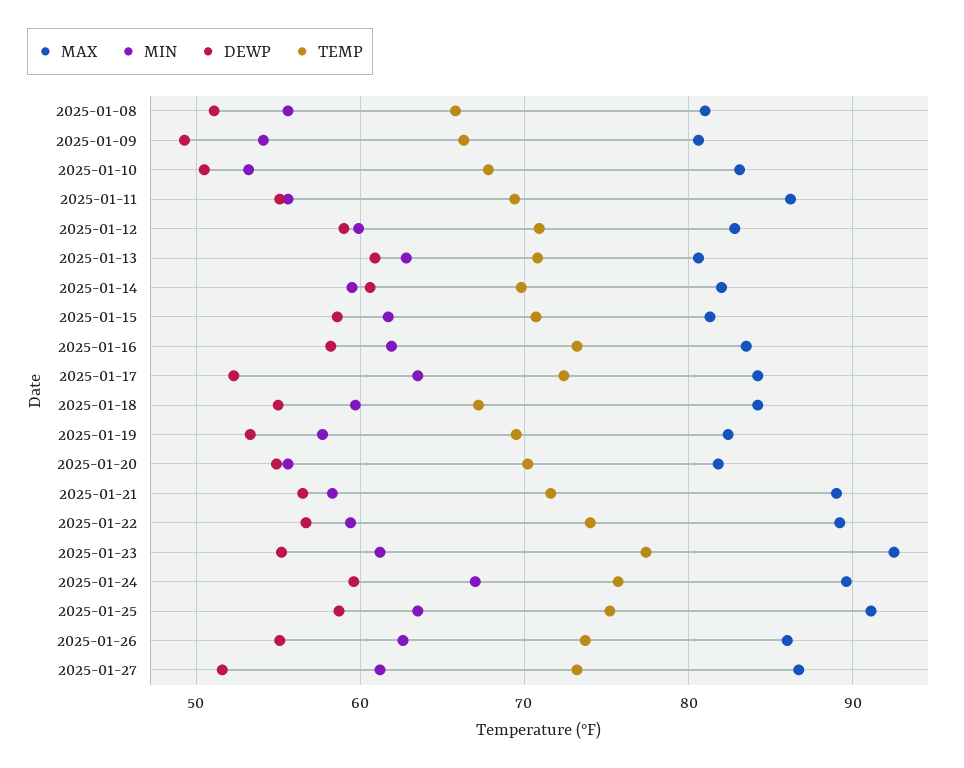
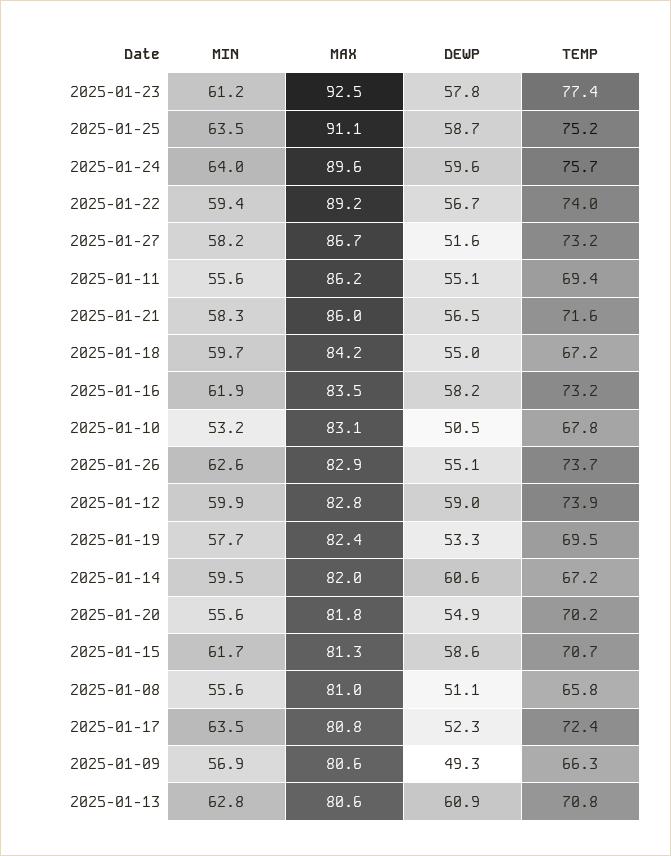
  {
    "MAX": {
      "2025-01-08": 81,
      "2025-01-09": 80.6,
      "2025-01-10": 83.1,
      "2025-01-11": 86.2,
      "2025-01-12": 82.8,
      "2025-01-13": 80.6,
      "2025-01-14": 82,
      "2025-01-15": 81.3,
      "2025-01-16": 83.5,
-     "2025-01-17": 84,
+     "2025-01-17": 80.8,
      "2025-01-18": 84.2,
      "2025-01-19": 82.4,
      "2025-01-20": 81.8,
-     "2025-01-21": 89,
+     "2025-01-21": 86,
      "2025-01-22": 89.2,
      "2025-01-23": 92.5,
      "2025-01-24": 89.6,
      "2025-01-25": 91.1,
-     "2025-01-26": 86,
+     "2025-01-26": 82.9,
      "2025-01-27": 86.7
    },
    "MIN": {
      "2025-01-08": 55.6,
-     "2025-01-09": 54,
+     "2025-01-09": 56.9,
      "2025-01-10": 53.2,
      "2025-01-11": 55.6,
      "2025-01-12": 59.9,
      "2025-01-13": 62.8,
      "2025-01-14": 59.5,
      "2025-01-15": 61.7,
      "2025-01-16": 61.9,
      "2025-01-17": 63.5,
      "2025-01-18": 59.7,
      "2025-01-19": 57.7,
      "2025-01-20": 55.6,
      "2025-01-21": 58.3,
      "2025-01-22": 59.4,
      "2025-01-23": 61.2,
-     "2025-01-24": 67,
+     "2025-01-24": 64,
      "2025-01-25": 63.5,
      "2025-01-26": 62.6,
-     "2025-01-27": 61
+     "2025-01-27": 58.2
    },
    "DEWP": {
      "2025-01-08": 51.1,
      "2025-01-09": 49.3,
      "2025-01-10": 50.5,
      "2025-01-11": 55.1,
      "2025-01-12": 59,
      "2025-01-13": 60.9,
      "2025-01-14": 60.6,
      "2025-01-15": 58.6,
      "2025-01-16": 58.2,
      "2025-01-17": 52.3,
      "2025-01-18": 55,
      "2025-01-19": 53.3,
      "2025-01-20": 54.9,
      "2025-01-21": 56.5,
      "2025-01-22": 56.7,
-     "2025-01-23": 55,
+     "2025-01-23": 57.8,
      "2025-01-24": 59.6,
      "2025-01-25": 58.7,
      "2025-01-26": 55.1,
      "2025-01-27": 51.6
    },
    "TEMP": {
      "2025-01-08": 65.8,
      "2025-01-09": 66.3,
      "2025-01-10": 67.8,
      "2025-01-11": 69.4,
-     "2025-01-12": 71,
+     "2025-01-12": 73.9,
      "2025-01-13": 70.8,
-     "2025-01-14": 70,
+     "2025-01-14": 67.2,
      "2025-01-15": 70.7,
      "2025-01-16": 73.2,
      "2025-01-17": 72.4,
      "2025-01-18": 67.2,
      "2025-01-19": 69.5,
      "2025-01-20": 70.2,
      "2025-01-21": 71.6,
      "2025-01-22": 74,
      "2025-01-23": 77.4,
      "2025-01-24": 75.7,
      "2025-01-25": 75.2,
      "2025-01-26": 73.7,
      "2025-01-27": 73.2
    }
  }

